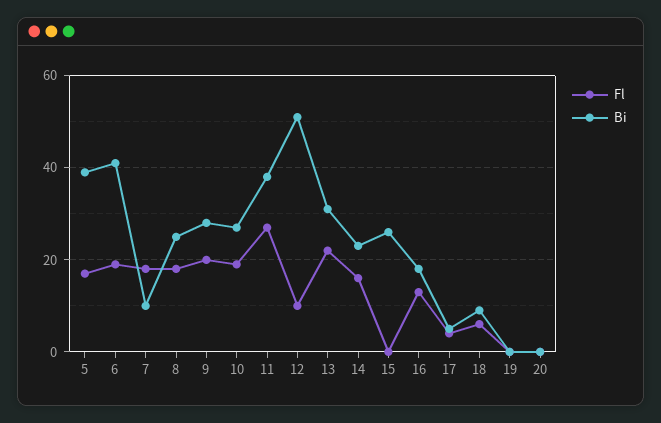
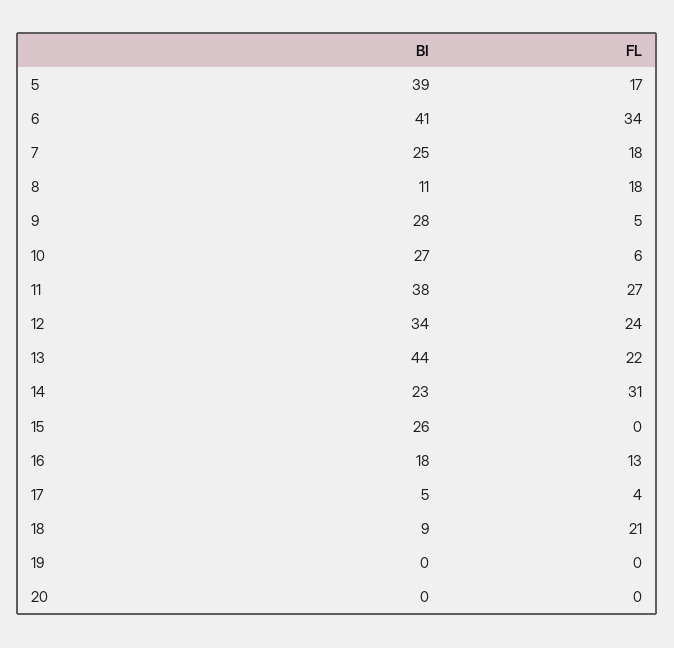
  {
    "Fl": {
      "5": 17,
-     "6": 20,
+     "6": 34,
      "7": 18,
      "8": 18,
-     "9": 20,
+     "9": 5,
-     "10": 20,
+     "10": 6,
      "11": 27,
-     "12": 10,
+     "12": 24,
      "13": 22,
-     "14": 15,
+     "14": 31,
      "15": 0,
      "16": 13,
      "17": 4,
-     "18": 5,
+     "18": 21,
      "19": 0,
      "20": 0
    },
    "Bi": {
      "5": 39,
      "6": 41,
-     "7": 10,
+     "7": 25,
-     "8": 25,
+     "8": 11,
      "9": 28,
      "10": 27,
      "11": 38,
-     "12": 50,
+     "12": 34,
-     "13": 30,
+     "13": 44,
      "14": 23,
      "15": 26,
      "16": 18,
      "17": 5,
      "18": 9,
      "19": 0,
      "20": 0
    }
  }

